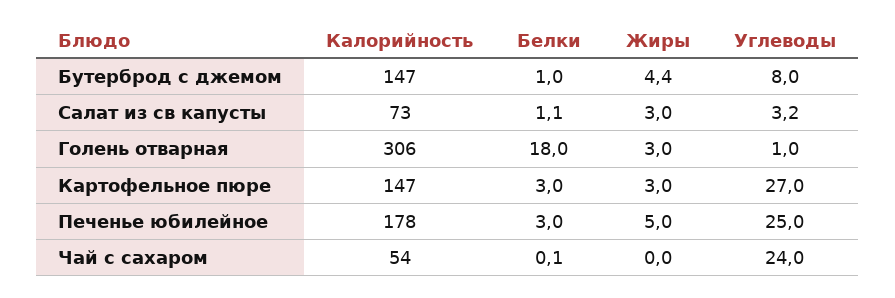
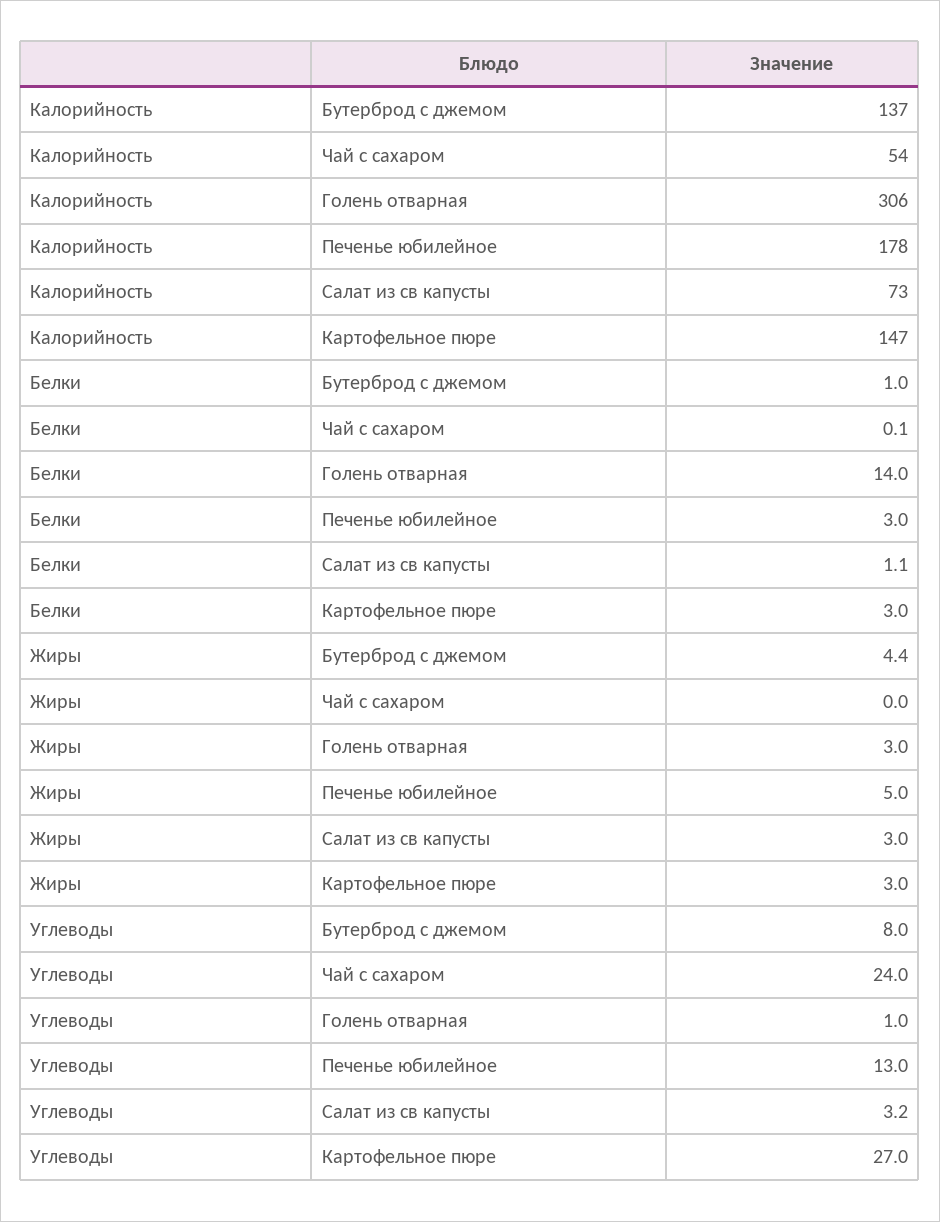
  {
    "Калорийность": {
-     "Бутерброд с джемом": 147,
+     "Бутерброд с джемом": 137,
      "Салат из св капусты": 73,
      "Голень отварная": 306,
      "Картофельное пюре": 147,
      "Печенье юбилейное": 178,
      "Чай с сахаром": 54
    },
    "Белки": {
      "Бутерброд с джемом": 1,
      "Салат из св капусты": 1.1,
-     "Голень отварная": 18,
+     "Голень отварная": 14,
      "Картофельное пюре": 3,
      "Печенье юбилейное": 3,
      "Чай с сахаром": 0.1
    },
    "Жиры": {
      "Бутерброд с джемом": 4.4,
      "Салат из св капусты": 3,
      "Голень отварная": 3,
      "Картофельное пюре": 3,
      "Печенье юбилейное": 5,
      "Чай с сахаром": 0
    },
    "Углеводы": {
      "Бутерброд с джемом": 8,
      "Салат из св капусты": 3.2,
      "Голень отварная": 1,
      "Картофельное пюре": 27,
-     "Печенье юбилейное": 25,
+     "Печенье юбилейное": 13,
      "Чай с сахаром": 24
    }
  }

